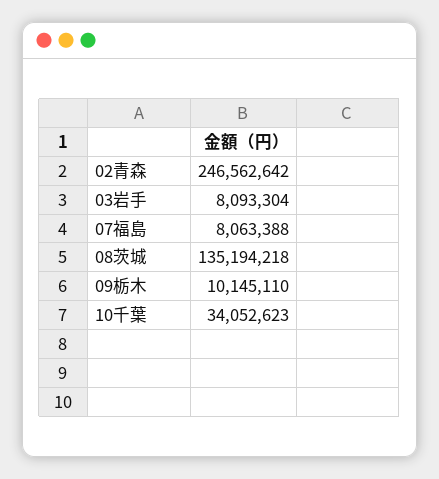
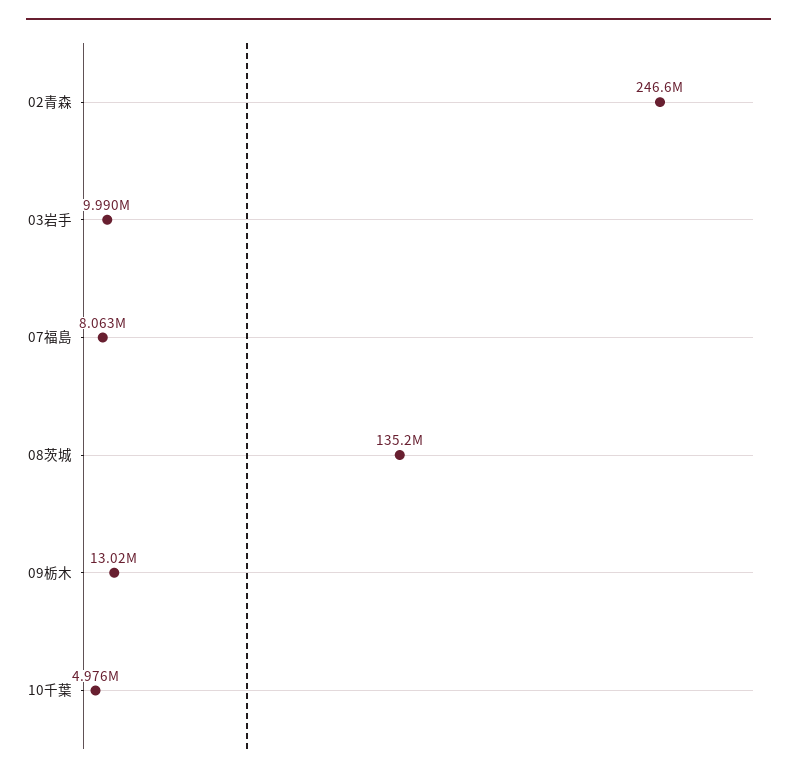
  {
    "02青森": 246562642,
-   "03岩手": 8093304,
+   "03岩手": 9990000,
    "07福島": 8063388,
    "08茨城": 135194218,
-   "09栃木": 10145110,
+   "09栃木": 13020000,
-   "10千葉": 34052623
+   "10千葉": 4976000
  }

